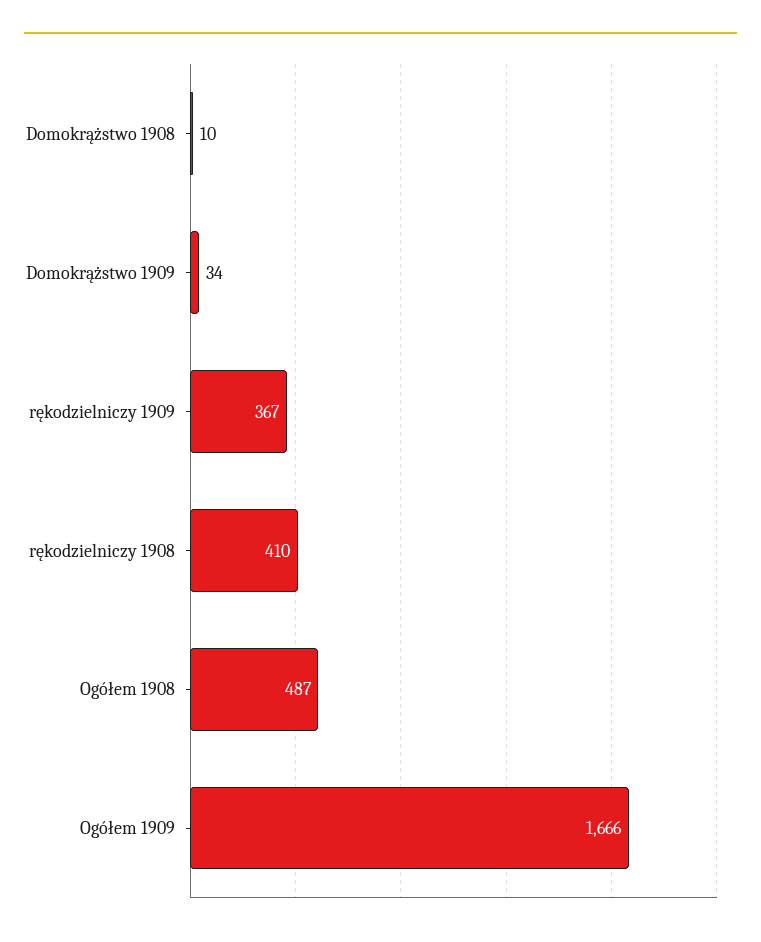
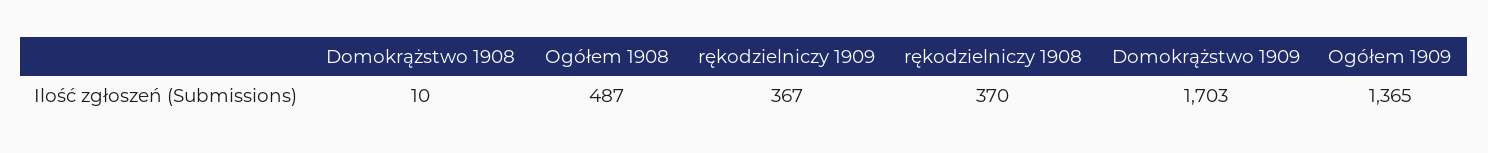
  {
    "Domokrążstwo 1908": 10,
-   "Domokrążstwo 1909": 34,
+   "Domokrążstwo 1909": 1703,
    "rękodzielniczy 1909": 367,
-   "rękodzielniczy 1908": 410,
+   "rękodzielniczy 1908": 370,
    "Ogółem 1908": 487,
-   "Ogółem 1909": 1666
+   "Ogółem 1909": 1365
  }

